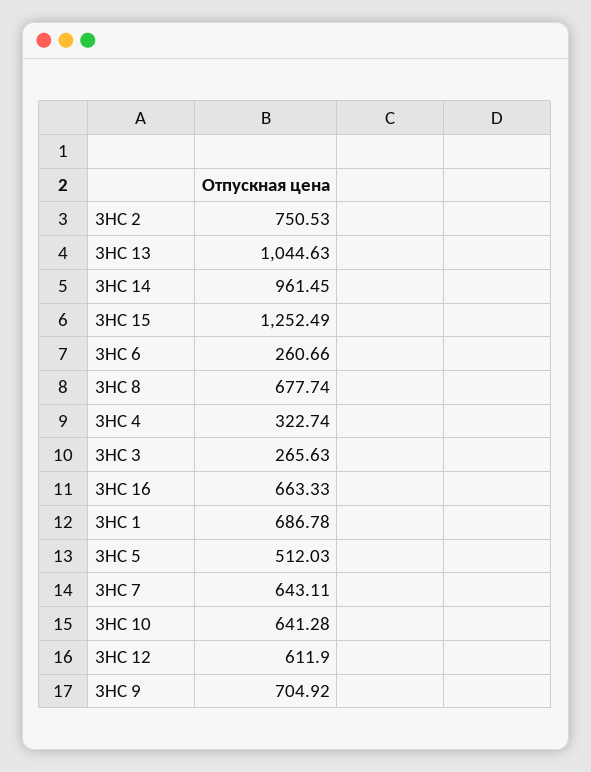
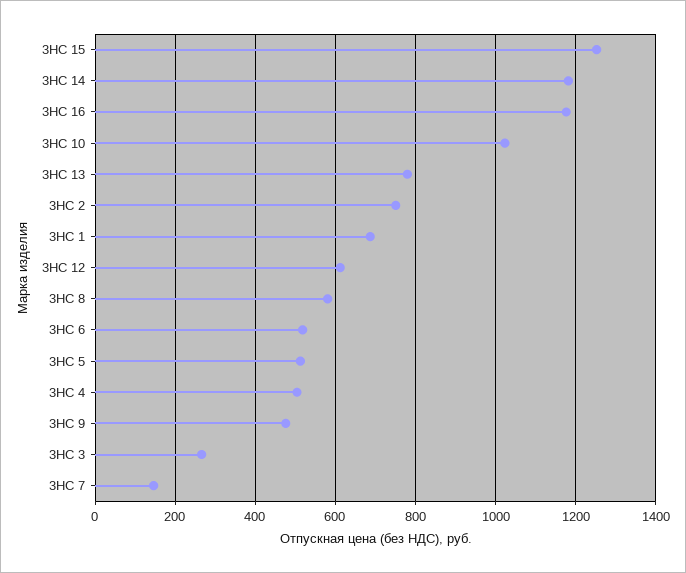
  {
    "3НC 2": 750.53,
-   "3НC 13": 1044.63,
+   "3НC 13": 780,
-   "3НC 14": 961.45,
+   "3НC 14": 1180,
    "3НC 15": 1252.49,
-   "3НC 6": 260.66,
+   "3НC 6": 520,
-   "3НC 8": 677.74,
+   "3НC 8": 580,
-   "3НC 4": 322.74,
+   "3НC 4": 500,
    "3НC 3": 265.63,
-   "3НC 16": 663.33,
+   "3НC 16": 1180,
    "3НC 1": 686.78,
    "3НC 5": 512.03,
-   "3НC 7": 643.11,
+   "3НC 7": 140,
-   "3НC 10": 641.28,
+   "3НC 10": 1020,
    "3НC 12": 611.9,
-   "3НC 9": 704.92
+   "3НC 9": 480
  }

